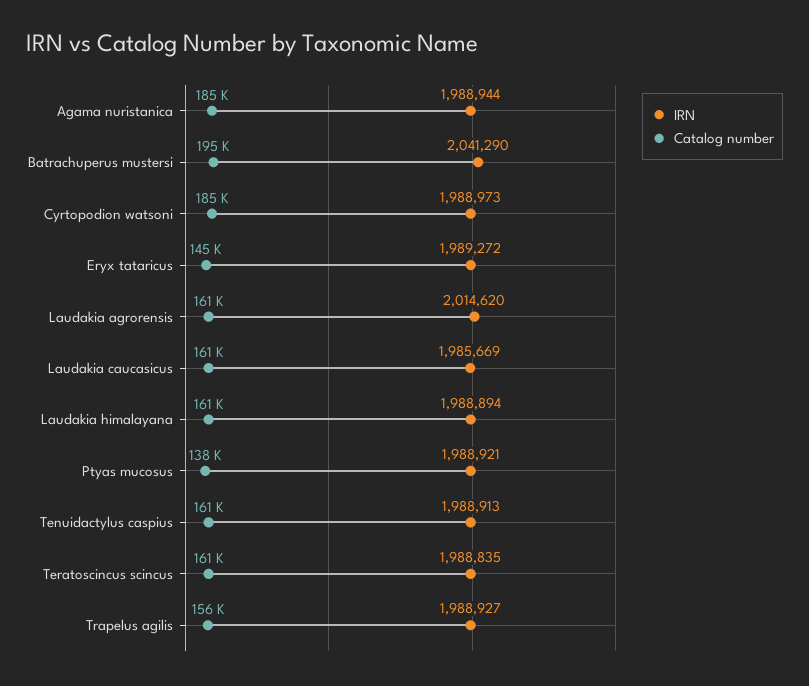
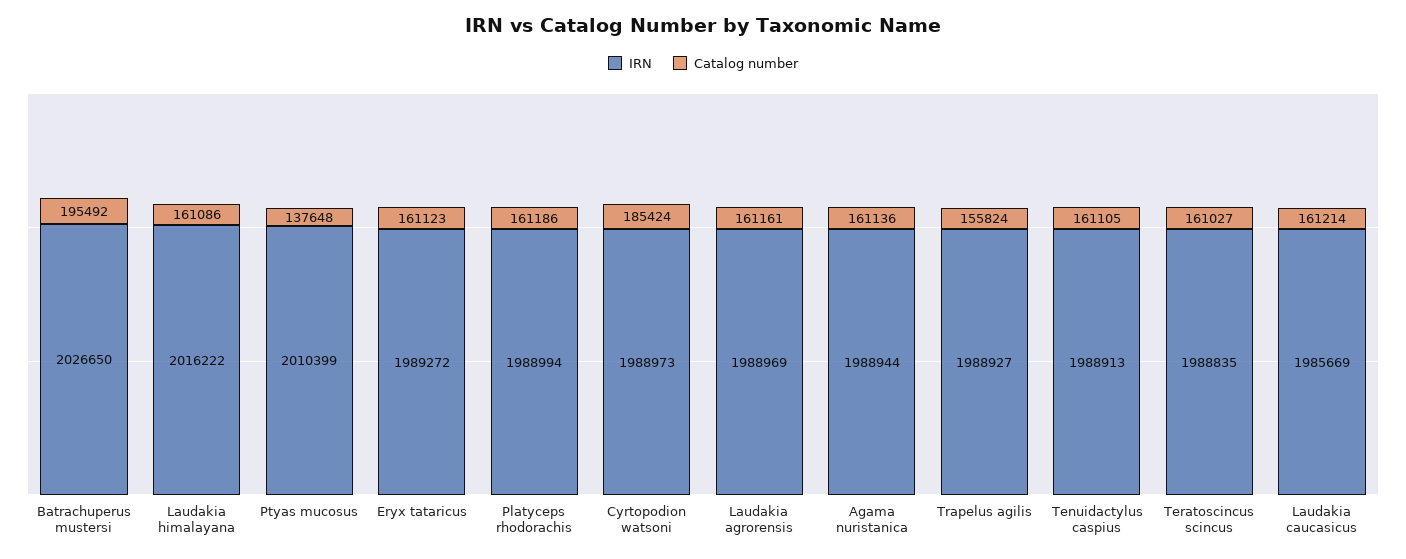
  {
    "IRN": {
      "Agama nuristanica": 1988944,
-     "Batrachuperus mustersi": 2041290,
+     "Batrachuperus mustersi": 2026650,
      "Cyrtopodion watsoni": 1988973,
      "Eryx tataricus": 1989272,
-     "Laudakia agrorensis": 2014620,
+     "Laudakia agrorensis": 1988969,
      "Laudakia caucasicus": 1985669,
-     "Laudakia himalayana": 1988894,
+     "Laudakia himalayana": 2016222,
-     "Ptyas mucosus": 1988921,
+     "Ptyas mucosus": 2010399,
      "Tenuidactylus caspius": 1988913,
      "Teratoscincus scincus": 1988835,
-     "Trapelus agilis": 1988927
+     "Trapelus agilis": 1988927,
+     "Platyceps rhodorachis": 1988994
    },
    "Catalog number": {
-     "Agama nuristanica": 185000,
+     "Agama nuristanica": 161136,
      "Batrachuperus mustersi": 195492,
      "Cyrtopodion watsoni": 185424,
-     "Eryx tataricus": 145000,
+     "Eryx tataricus": 161123,
      "Laudakia agrorensis": 161161,
      "Laudakia caucasicus": 161214,
      "Laudakia himalayana": 161086,
      "Ptyas mucosus": 137648,
      "Tenuidactylus caspius": 161105,
      "Teratoscincus scincus": 161027,
-     "Trapelus agilis": 155824
+     "Trapelus agilis": 155824,
+     "Platyceps rhodorachis": 161186
    }
  }

